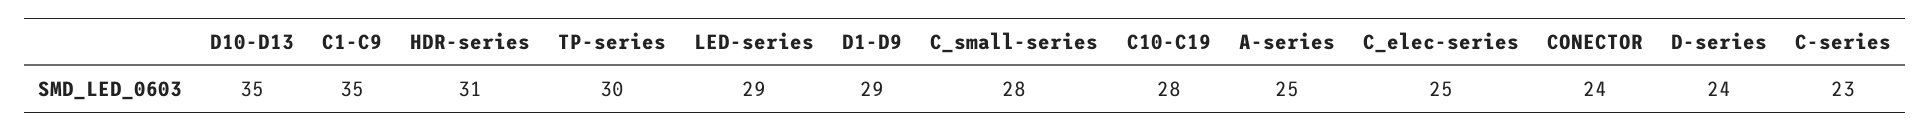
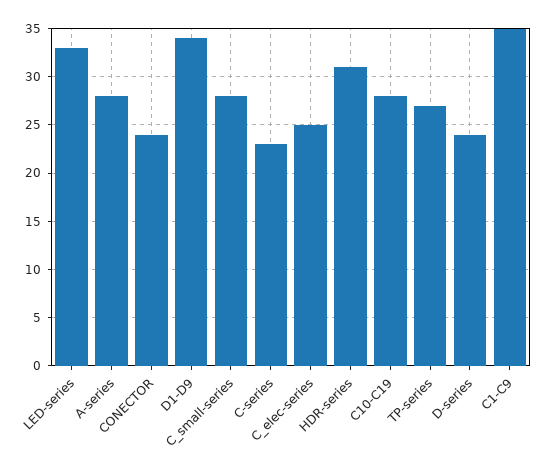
  {
-   "D10-D13": 35,
    "C1-C9": 35,
    "HDR-series": 31,
-   "TP-series": 30,
+   "TP-series": 27,
-   "LED-series": 29,
+   "LED-series": 33,
-   "D1-D9": 29,
+   "D1-D9": 34,
    "C_small-series": 28,
    "C10-C19": 28,
-   "A-series": 25,
+   "A-series": 28,
    "C_elec-series": 25,
    "CONECTOR": 24,
    "D-series": 24,
    "C-series": 23
  }

